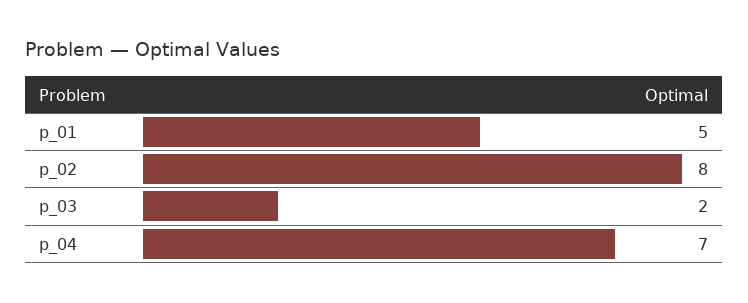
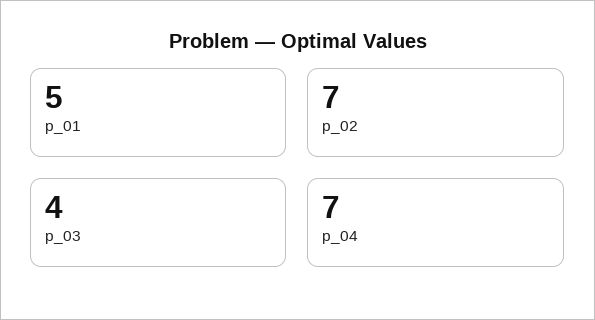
  {
    "p_01": 5,
-   "p_02": 8,
+   "p_02": 7,
-   "p_03": 2,
+   "p_03": 4,
    "p_04": 7
  }

